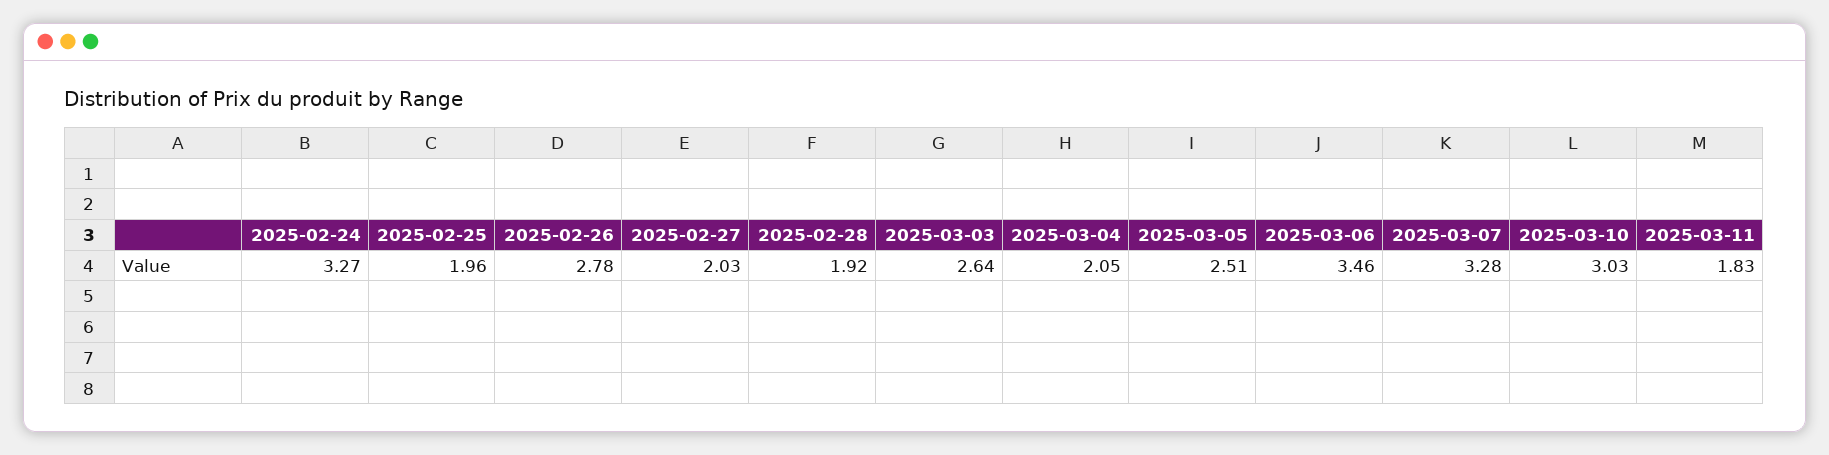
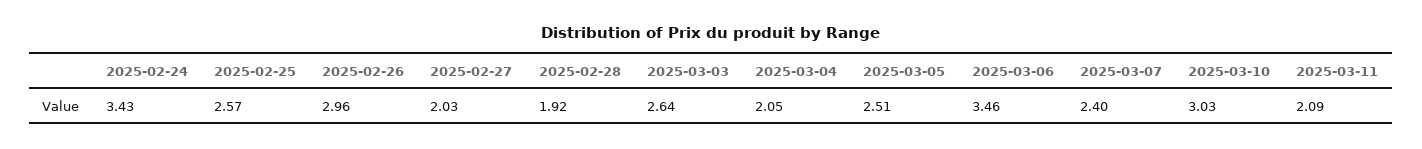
  {
-   "2025-02-24": 3.27,
+   "2025-02-24": 3.43,
-   "2025-02-25": 1.96,
+   "2025-02-25": 2.57,
-   "2025-02-26": 2.78,
+   "2025-02-26": 2.96,
    "2025-02-27": 2.03,
    "2025-02-28": 1.92,
    "2025-03-03": 2.64,
    "2025-03-04": 2.05,
    "2025-03-05": 2.51,
    "2025-03-06": 3.46,
-   "2025-03-07": 3.28,
+   "2025-03-07": 2.4,
    "2025-03-10": 3.03,
-   "2025-03-11": 1.83
+   "2025-03-11": 2.09
  }

